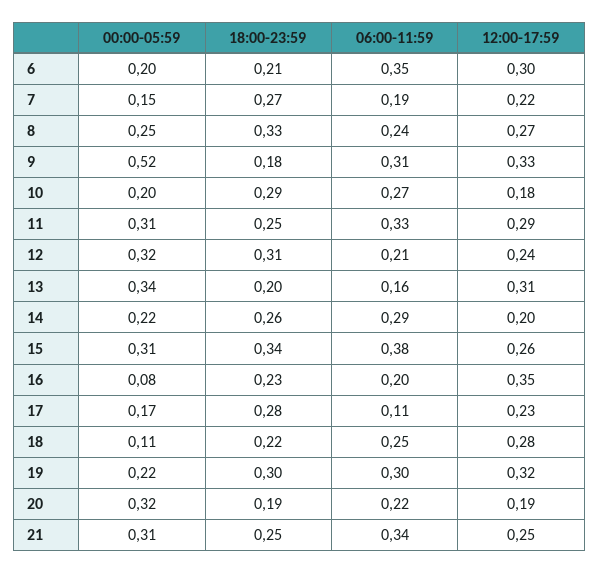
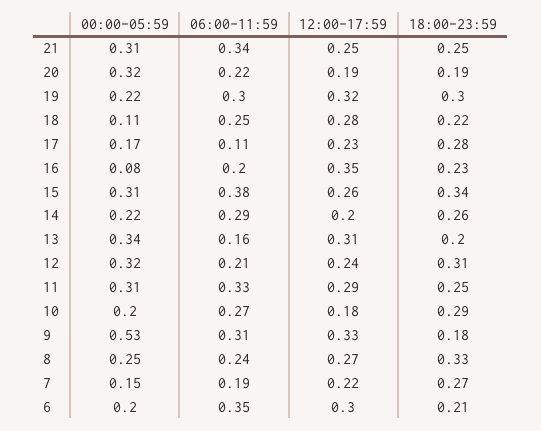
  {
    "00:00-05:59": {
      "6": 0.2,
      "7": 0.15,
      "8": 0.25,
-     "9": 0.52,
+     "9": 0.53,
      "10": 0.2,
      "11": 0.31,
      "12": 0.32,
      "13": 0.34,
      "14": 0.22,
      "15": 0.31,
      "16": 0.08,
      "17": 0.17,
      "18": 0.11,
      "19": 0.22,
      "20": 0.32,
      "21": 0.31
    },
    "18:00-23:59": {
      "6": 0.21,
      "7": 0.27,
      "8": 0.33,
      "9": 0.18,
      "10": 0.29,
      "11": 0.25,
      "12": 0.31,
      "13": 0.2,
      "14": 0.26,
      "15": 0.34,
      "16": 0.23,
      "17": 0.28,
      "18": 0.22,
      "19": 0.3,
      "20": 0.19,
      "21": 0.25
    },
    "06:00-11:59": {
      "6": 0.35,
      "7": 0.19,
      "8": 0.24,
      "9": 0.31,
      "10": 0.27,
      "11": 0.33,
      "12": 0.21,
      "13": 0.16,
      "14": 0.29,
      "15": 0.38,
      "16": 0.2,
      "17": 0.11,
      "18": 0.25,
      "19": 0.3,
      "20": 0.22,
      "21": 0.34
    },
    "12:00-17:59": {
      "6": 0.3,
      "7": 0.22,
      "8": 0.27,
      "9": 0.33,
      "10": 0.18,
      "11": 0.29,
      "12": 0.24,
      "13": 0.31,
      "14": 0.2,
      "15": 0.26,
      "16": 0.35,
      "17": 0.23,
      "18": 0.28,
      "19": 0.32,
      "20": 0.19,
      "21": 0.25
    }
  }

